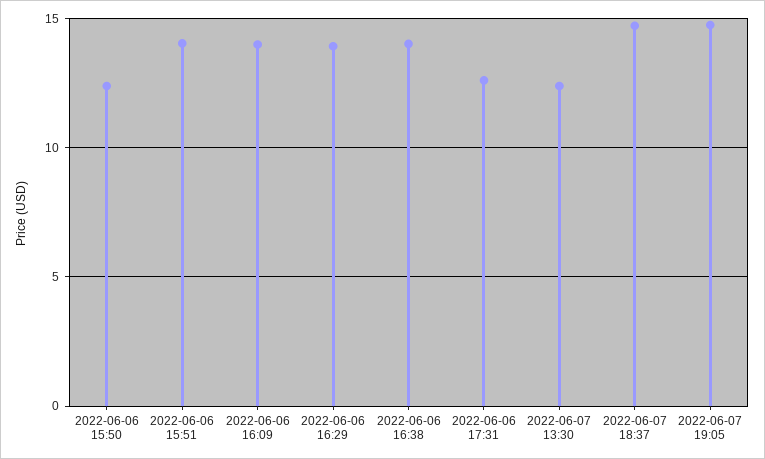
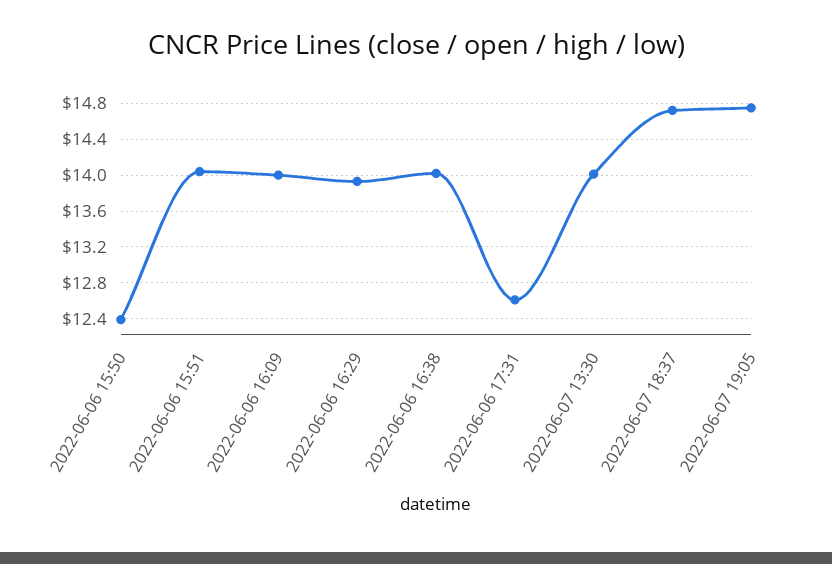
  {
    "2022-06-06 15:50": 12.4,
    "2022-06-06 15:51": 14,
    "2022-06-06 16:09": 14,
    "2022-06-06 16:29": 13.9,
    "2022-06-06 16:38": 14,
    "2022-06-06 17:31": 12.6,
-   "2022-06-07 13:30": 12.5,
+   "2022-06-07 13:30": 14,
    "2022-06-07 18:37": 14.7,
    "2022-06-07 19:05": 14.8
  }

